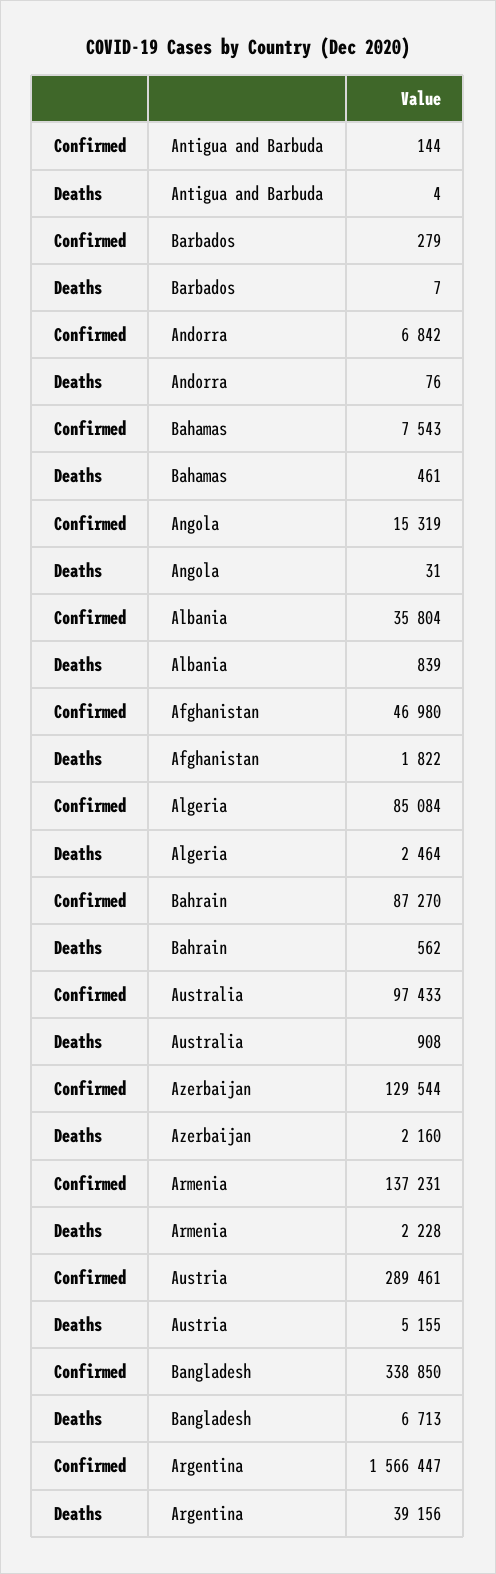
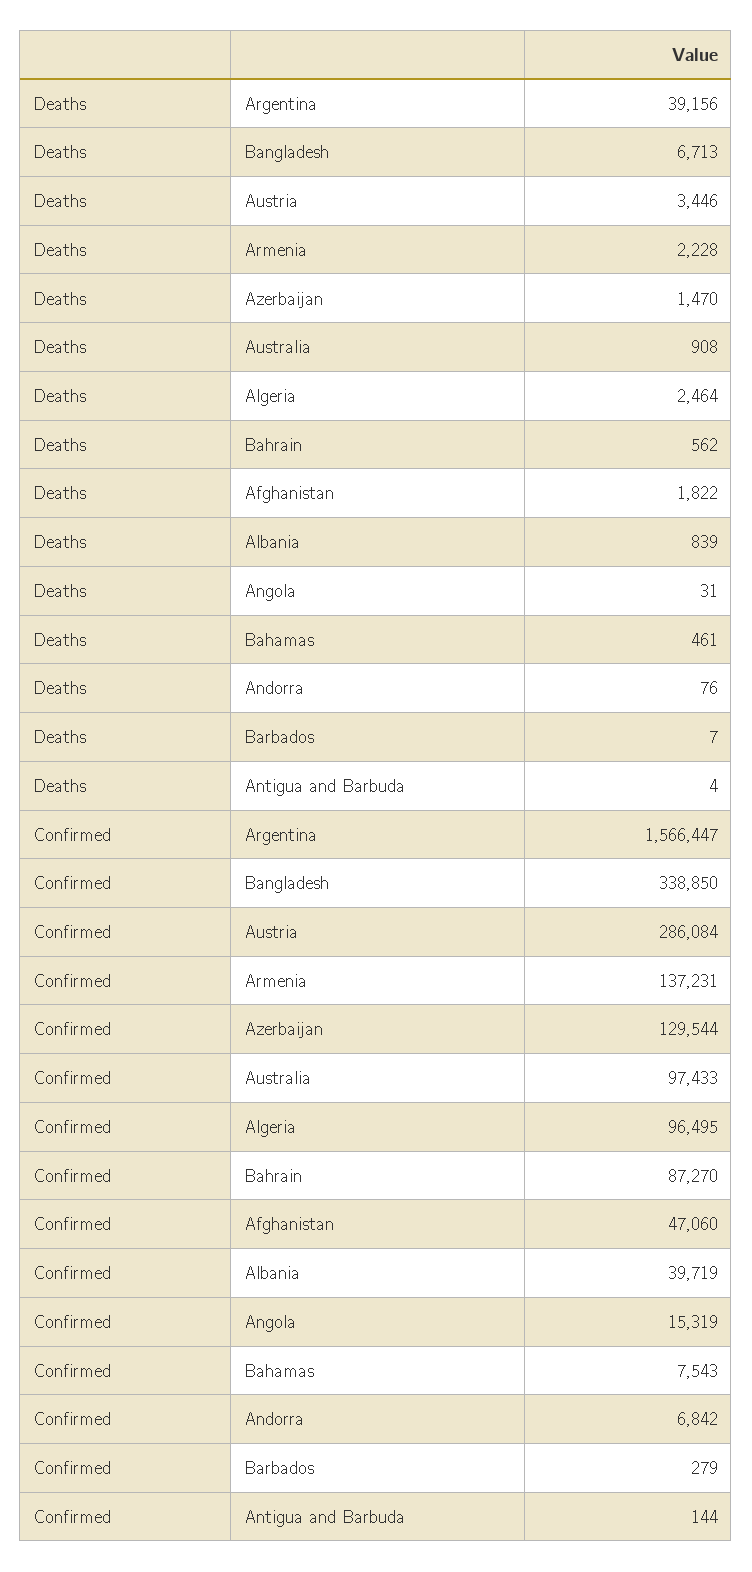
  {
    "Confirmed": {
      "Antigua and Barbuda": 144,
      "Barbados": 279,
      "Andorra": 6842,
      "Bahamas": 7543,
      "Angola": 15319,
-     "Albania": 35804,
+     "Albania": 39719,
-     "Afghanistan": 46980,
+     "Afghanistan": 47060,
-     "Algeria": 85084,
+     "Algeria": 96495,
      "Bahrain": 87270,
      "Australia": 97433,
      "Azerbaijan": 129544,
      "Armenia": 137231,
-     "Austria": 289461,
+     "Austria": 286084,
      "Bangladesh": 338850,
      "Argentina": 1566447
    },
    "Deaths": {
      "Antigua and Barbuda": 4,
      "Barbados": 7,
      "Andorra": 76,
      "Bahamas": 461,
      "Angola": 31,
      "Albania": 839,
      "Afghanistan": 1822,
      "Algeria": 2464,
      "Bahrain": 562,
      "Australia": 908,
-     "Azerbaijan": 2160,
+     "Azerbaijan": 1470,
      "Armenia": 2228,
-     "Austria": 5155,
+     "Austria": 3446,
      "Bangladesh": 6713,
      "Argentina": 39156
    }
  }

